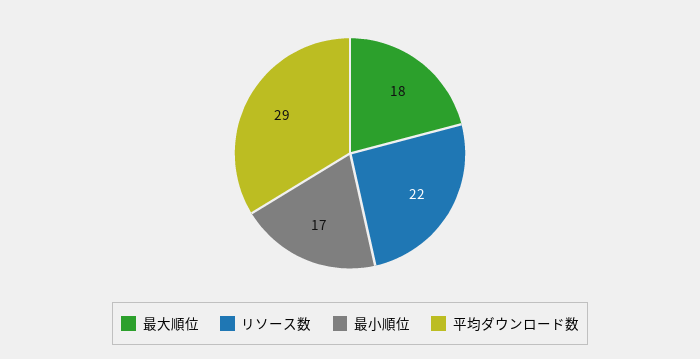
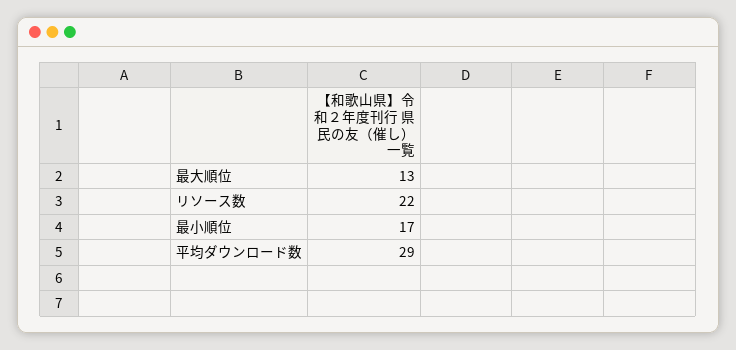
  {
-   "最大順位": 18,
+   "最大順位": 13,
    "リソース数": 22,
    "最小順位": 17,
    "平均ダウンロード数": 29
  }

